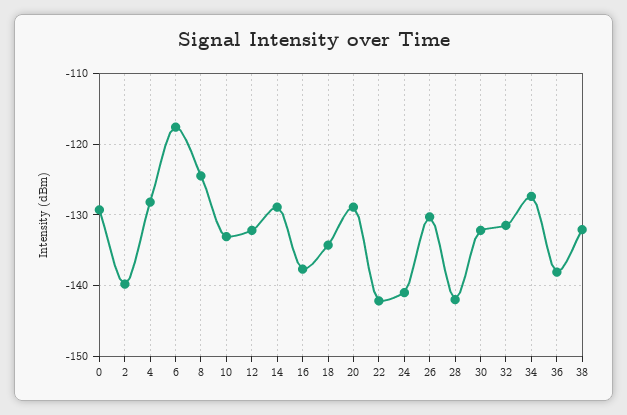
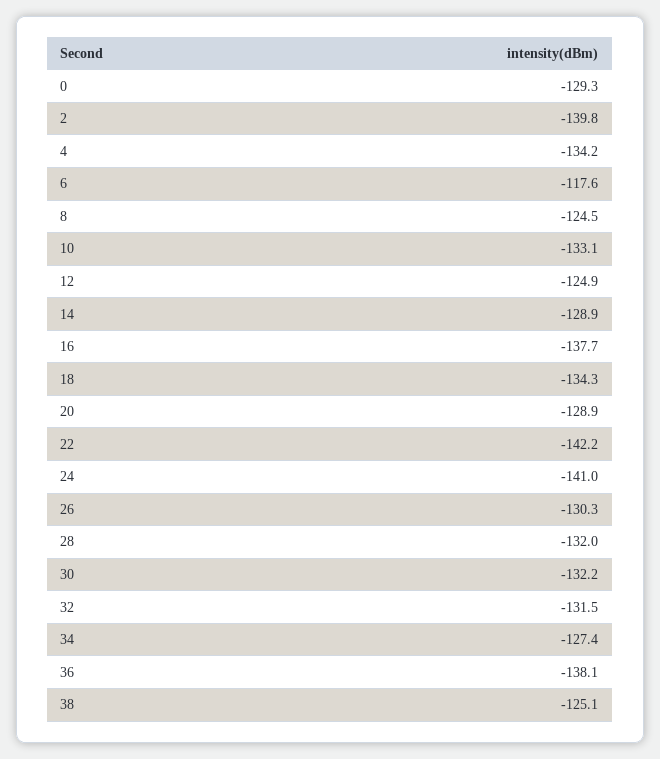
  {
    "0": -129.3,
    "2": -139.8,
-   "4": -128,
+   "4": -134.2,
    "6": -117.6,
    "8": -124.5,
    "10": -133.1,
-   "12": -132,
+   "12": -124.9,
    "14": -128.9,
    "16": -137.7,
    "18": -134.3,
    "20": -128.9,
    "22": -142.2,
    "24": -141,
    "26": -130.3,
-   "28": -142,
+   "28": -132,
    "30": -132.2,
    "32": -131.5,
    "34": -127.4,
    "36": -138.1,
-   "38": -132
+   "38": -125.1
  }

